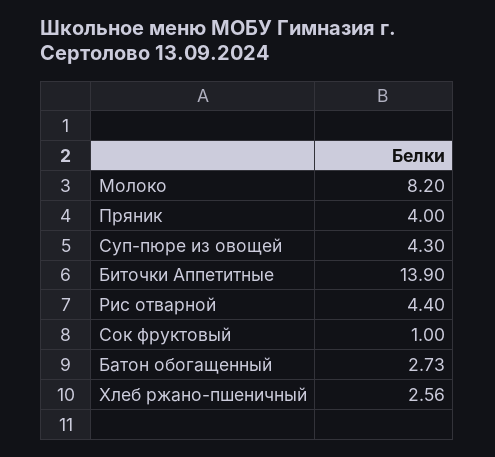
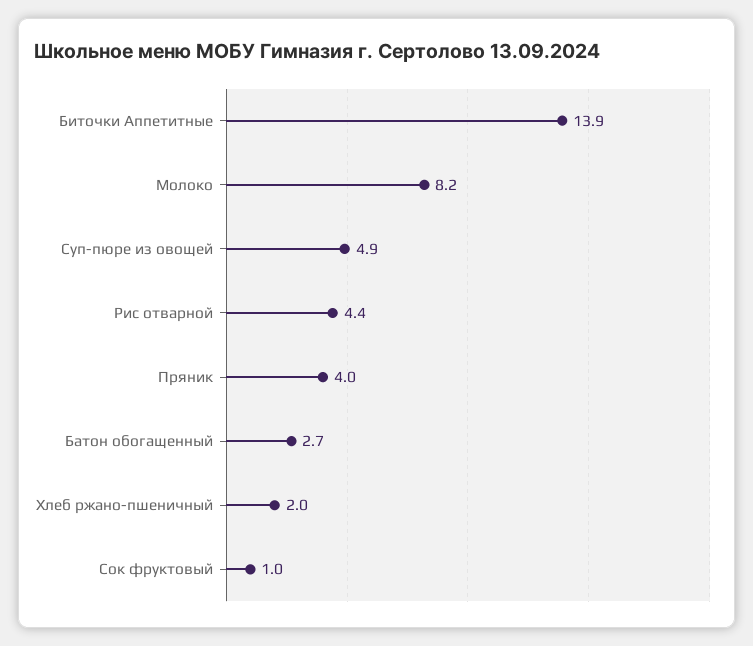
  {
    "Молоко": 8.2,
    "Пряник": 4,
-   "Суп-пюре из овощей": 4.3,
+   "Суп-пюре из овощей": 4.9,
    "Биточки Аппетитные": 13.9,
    "Рис отварной": 4.4,
    "Сок фруктовый": 1,
    "Батон обогащенный": 2.73,
-   "Хлеб ржано-пшеничный": 2.56
+   "Хлеб ржано-пшеничный": 2
  }

